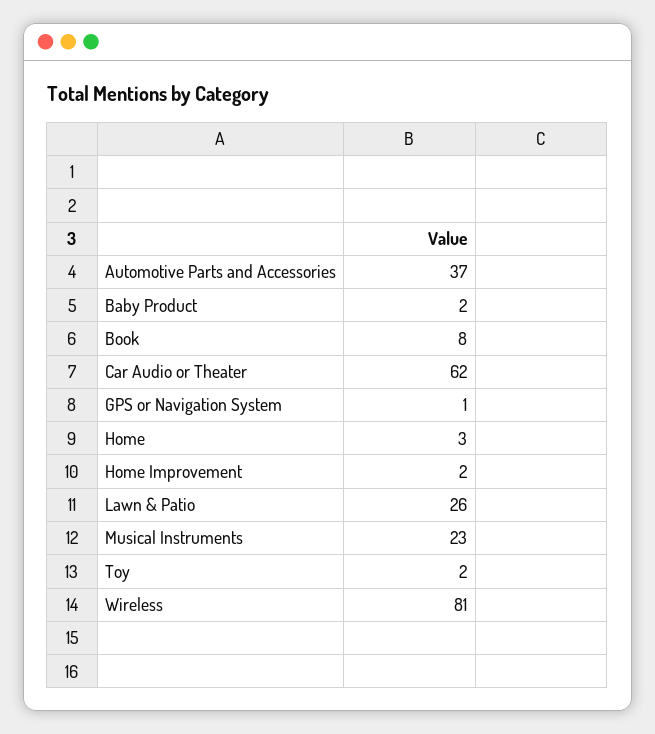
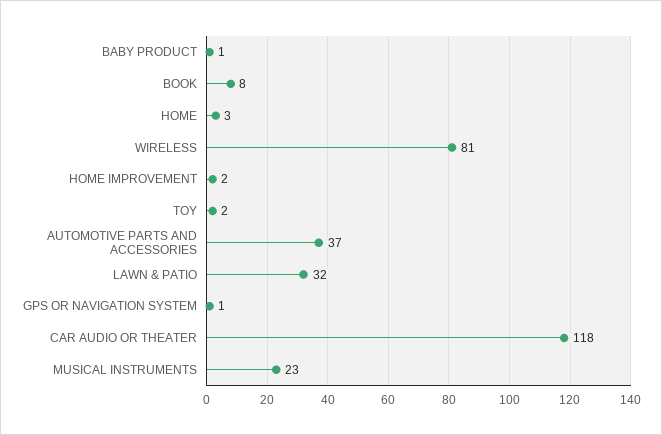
  {
    "Automotive Parts and Accessories": 37,
-   "Baby Product": 2,
+   "Baby Product": 1,
    "Book": 8,
-   "Car Audio or Theater": 62,
+   "Car Audio or Theater": 118,
    "GPS or Navigation System": 1,
    "Home": 3,
    "Home Improvement": 2,
-   "Lawn & Patio": 26,
+   "Lawn & Patio": 32,
    "Musical Instruments": 23,
    "Toy": 2,
    "Wireless": 81
  }

